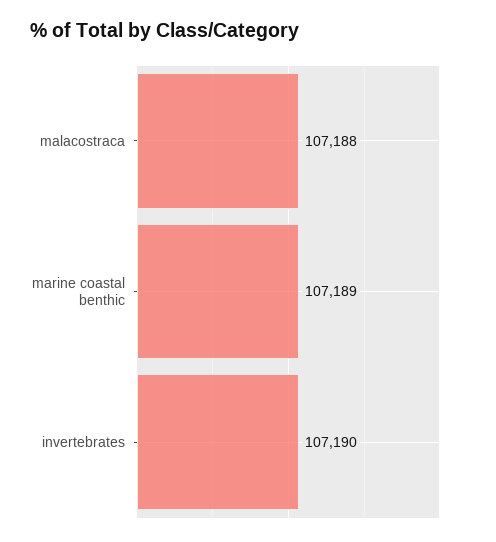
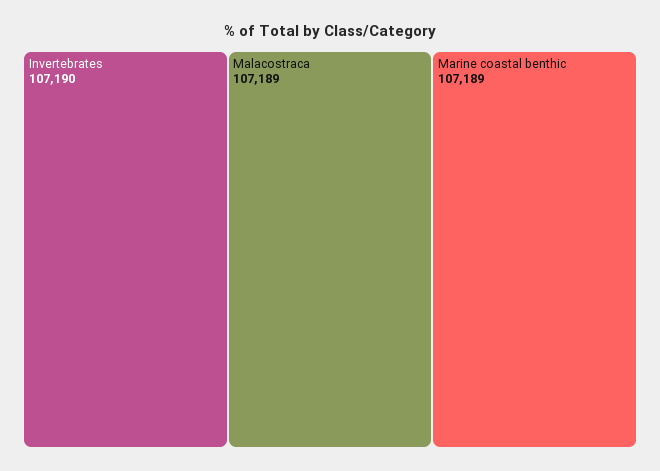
  {
-   "malacostraca": 107188,
+   "malacostraca": 107189,
    "marine coastal benthic": 107189,
    "invertebrates": 107190
  }

